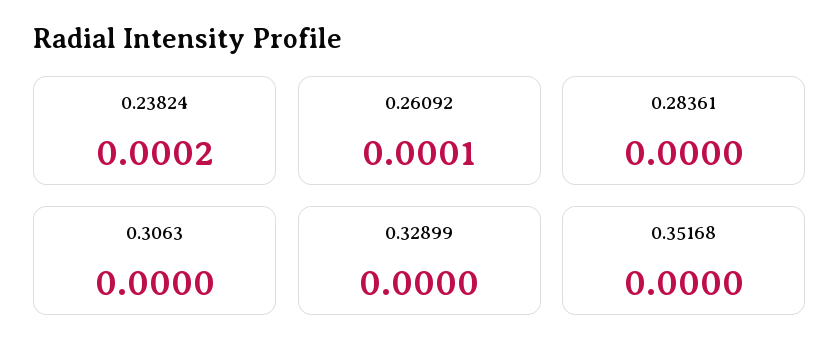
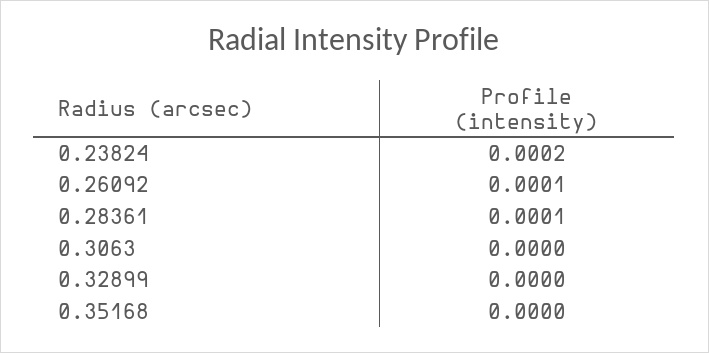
  {
    "0.23824": 0.0002,
    "0.26092": 0.0001,
-   "0.28361": 0,
+   "0.28361": 0.0001,
    "0.3063": 0,
    "0.32899": 0,
    "0.35168": 0
  }

